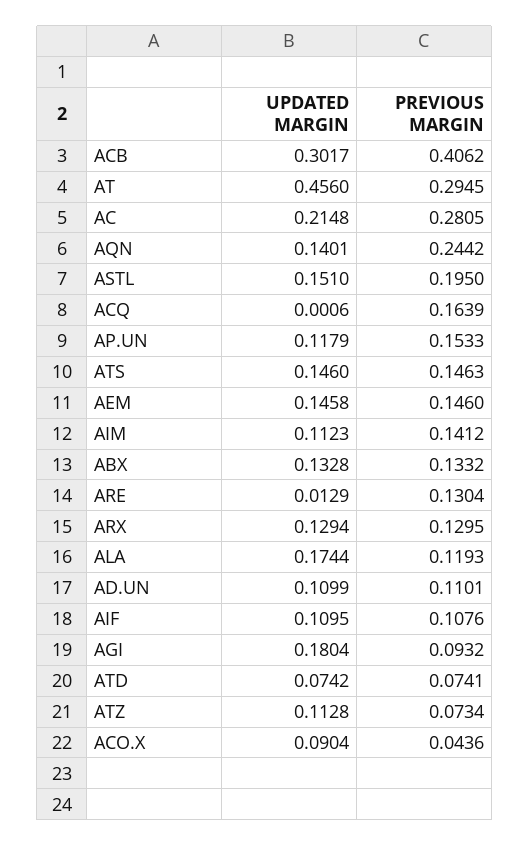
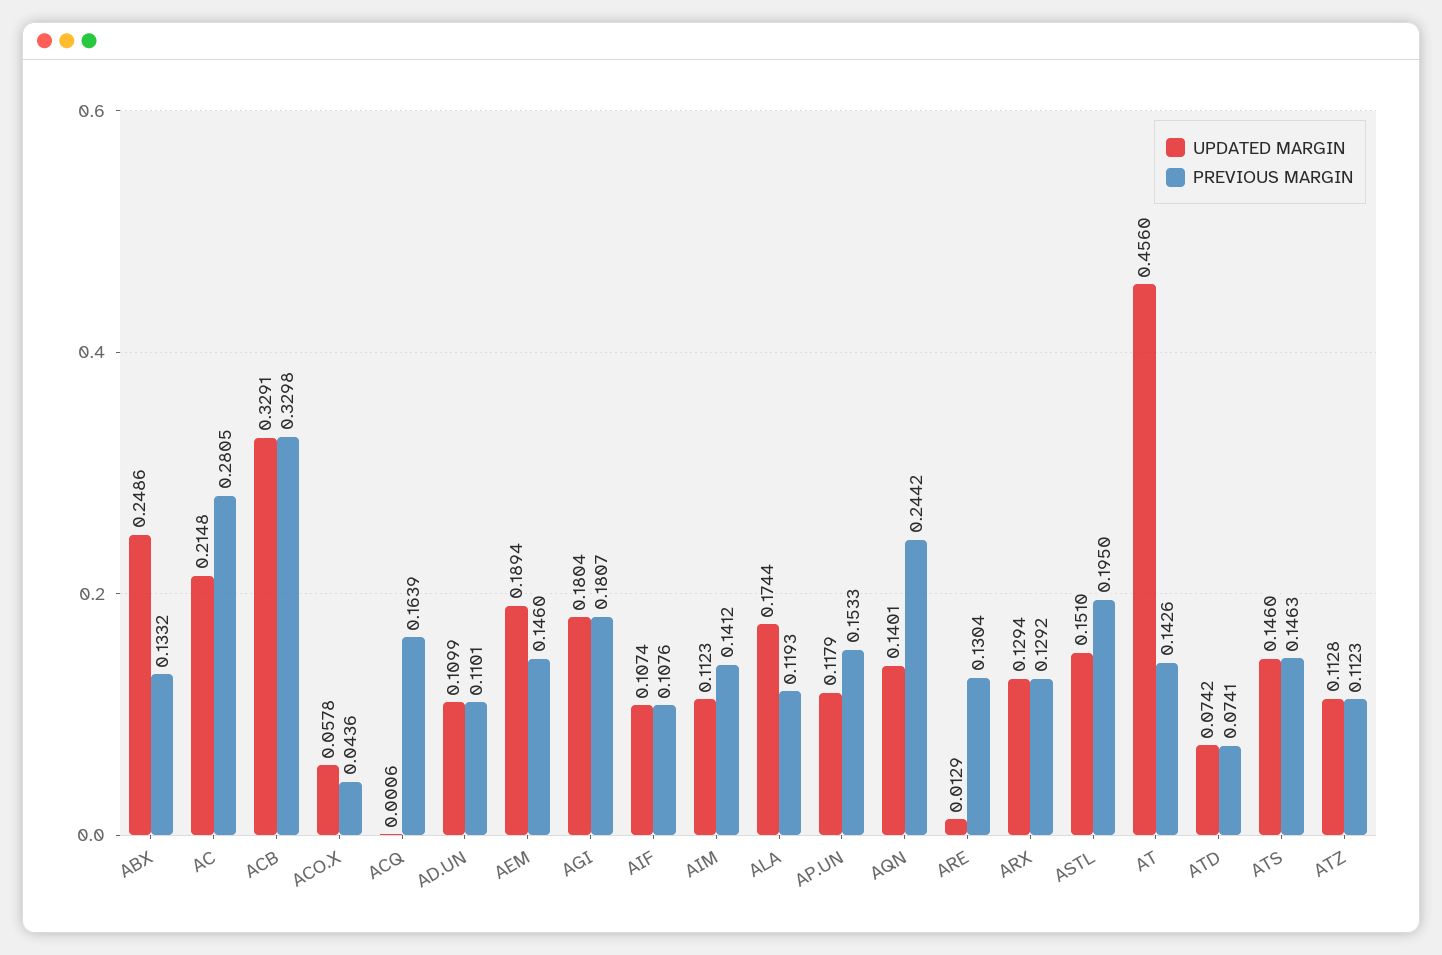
  {
    "UPDATED MARGIN": {
-     "ACB": 0.3017,
+     "ACB": 0.3291,
      "AT": 0.456,
      "AC": 0.2148,
      "AQN": 0.1401,
      "ASTL": 0.151,
      "ACQ": 0.0006,
      "AP.UN": 0.1179,
      "ATS": 0.146,
-     "AEM": 0.1458,
+     "AEM": 0.1894,
      "AIM": 0.1123,
-     "ABX": 0.1328,
+     "ABX": 0.2486,
      "ARE": 0.0129,
      "ARX": 0.1294,
      "ALA": 0.1744,
      "AD.UN": 0.1099,
-     "AIF": 0.1095,
+     "AIF": 0.1074,
      "AGI": 0.1804,
      "ATD": 0.0742,
      "ATZ": 0.1128,
-     "ACO.X": 0.0904
+     "ACO.X": 0.0578
    },
    "PREVIOUS MARGIN": {
-     "ACB": 0.4062,
+     "ACB": 0.3298,
-     "AT": 0.2945,
+     "AT": 0.1426,
      "AC": 0.2805,
      "AQN": 0.2442,
      "ASTL": 0.195,
      "ACQ": 0.1639,
      "AP.UN": 0.1533,
      "ATS": 0.1463,
      "AEM": 0.146,
      "AIM": 0.1412,
      "ABX": 0.1332,
      "ARE": 0.1304,
-     "ARX": 0.1295,
+     "ARX": 0.1292,
      "ALA": 0.1193,
      "AD.UN": 0.1101,
      "AIF": 0.1076,
-     "AGI": 0.0932,
+     "AGI": 0.1807,
      "ATD": 0.0741,
-     "ATZ": 0.0734,
+     "ATZ": 0.1123,
      "ACO.X": 0.0436
    }
  }

